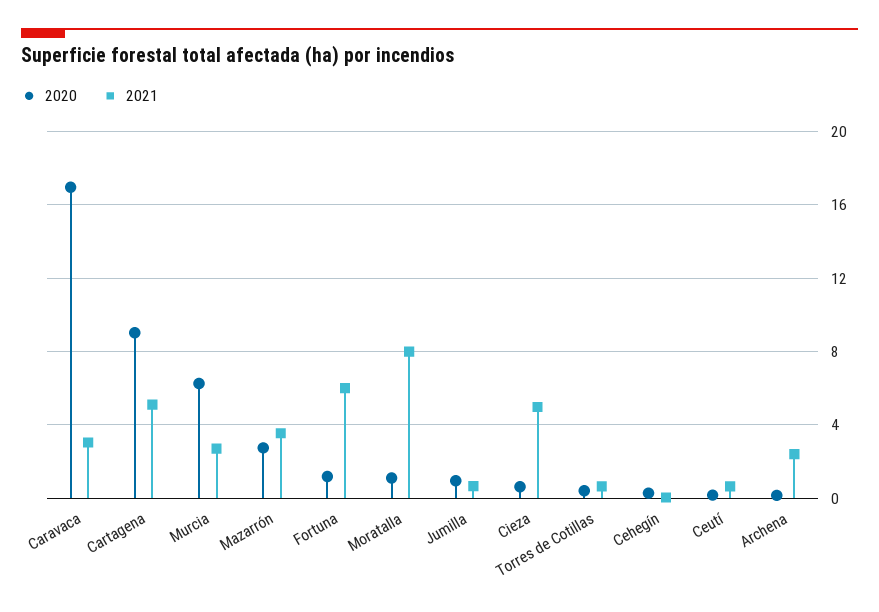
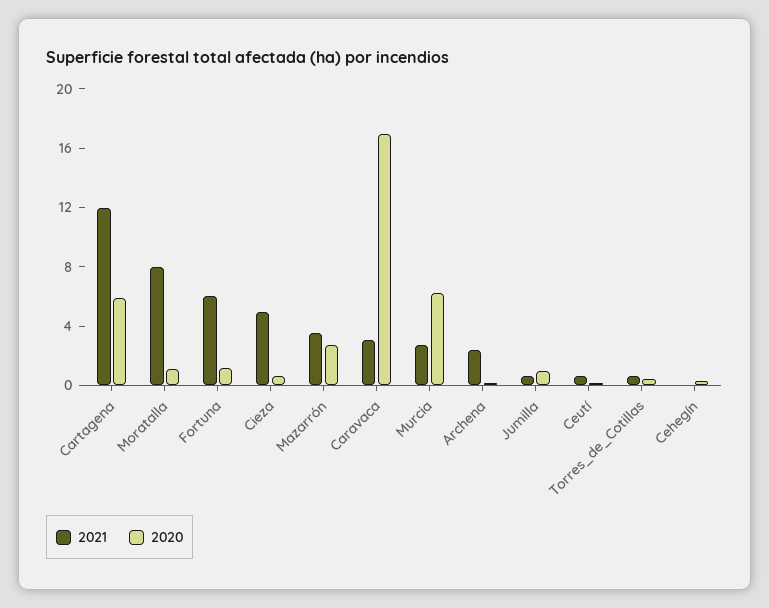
  {
    "2020": {
      "Caravaca": 17,
-     "Cartagena": 9,
+     "Cartagena": 6,
      "Murcia": 6.5,
      "Mazarrón": 2.5,
      "Fortuna": 1,
      "Moratalla": 1,
      "Jumilla": 1,
      "Cieza": 0.5,
      "Torres de Cotillas": 0.5,
      "Cehegín": 0.5,
      "Ceutí": 0,
      "Archena": 0
    },
    "2021": {
      "Caravaca": 3,
-     "Cartagena": 5,
+     "Cartagena": 12,
      "Murcia": 2.5,
      "Mazarrón": 3.5,
      "Fortuna": 6,
      "Moratalla": 8,
      "Jumilla": 0.5,
      "Cieza": 5,
      "Torres de Cotillas": 0.5,
      "Cehegín": 0,
      "Ceutí": 0.5,
      "Archena": 2.5
    }
  }

